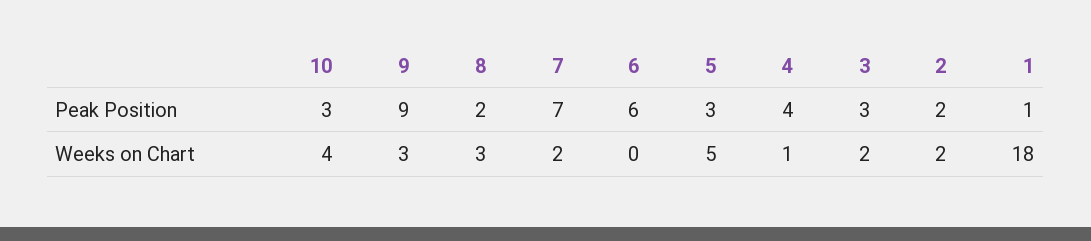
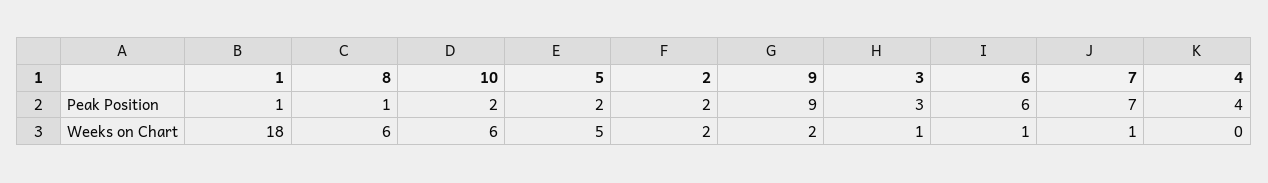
  {
    "10": {
-     "Peak Position": 3,
+     "Peak Position": 2,
-     "Weeks on Chart": 4
+     "Weeks on Chart": 6
    },
    "9": {
      "Peak Position": 9,
-     "Weeks on Chart": 3
+     "Weeks on Chart": 2
    },
    "8": {
-     "Peak Position": 2,
+     "Peak Position": 1,
-     "Weeks on Chart": 3
+     "Weeks on Chart": 6
    },
    "7": {
      "Peak Position": 7,
-     "Weeks on Chart": 2
+     "Weeks on Chart": 1
    },
    "6": {
      "Peak Position": 6,
-     "Weeks on Chart": 0
+     "Weeks on Chart": 1
    },
    "5": {
-     "Peak Position": 3,
+     "Peak Position": 2,
      "Weeks on Chart": 5
    },
    "4": {
      "Peak Position": 4,
-     "Weeks on Chart": 1
+     "Weeks on Chart": 0
    },
    "3": {
      "Peak Position": 3,
-     "Weeks on Chart": 2
+     "Weeks on Chart": 1
    },
    "2": {
      "Peak Position": 2,
      "Weeks on Chart": 2
    },
    "1": {
      "Peak Position": 1,
      "Weeks on Chart": 18
    }
  }

